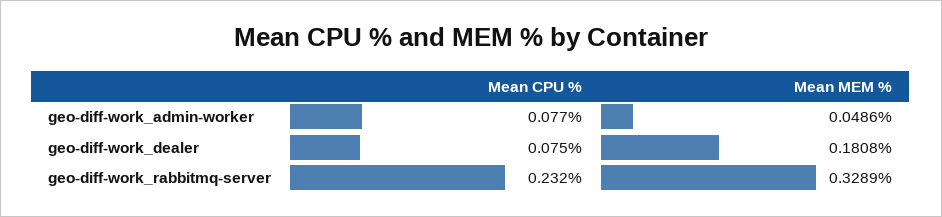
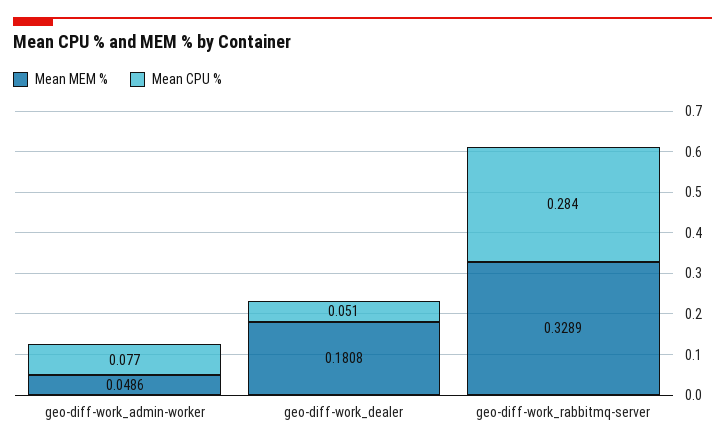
  {
    "Mean CPU %": {
      "geo-diff-work_admin-worker": 0.077,
-     "geo-diff-work_dealer": 0.075,
+     "geo-diff-work_dealer": 0.051,
-     "geo-diff-work_rabbitmq-server": 0.232
+     "geo-diff-work_rabbitmq-server": 0.284
    },
    "Mean MEM %": {
      "geo-diff-work_admin-worker": 0.0486,
      "geo-diff-work_dealer": 0.1808,
      "geo-diff-work_rabbitmq-server": 0.3289
    }
  }

